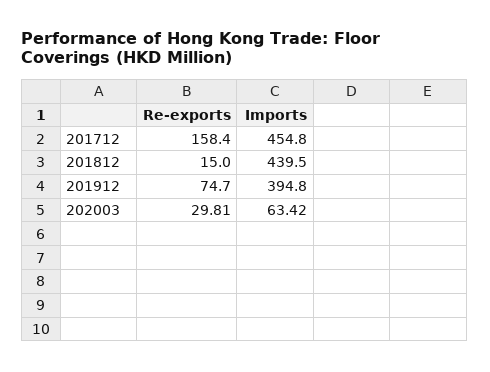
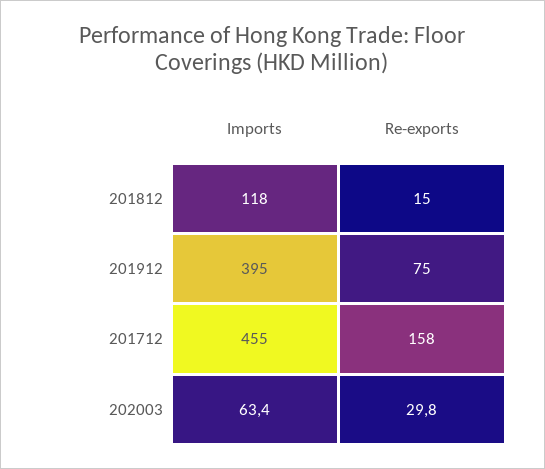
  {
    "Re-exports": {
      "201712": 158.4,
      "201812": 15,
      "201912": 74.7,
      "202003": 29.81
    },
    "Imports": {
      "201712": 454.8,
-     "201812": 439.5,
+     "201812": 118,
      "201912": 394.8,
      "202003": 63.42
    }
  }

